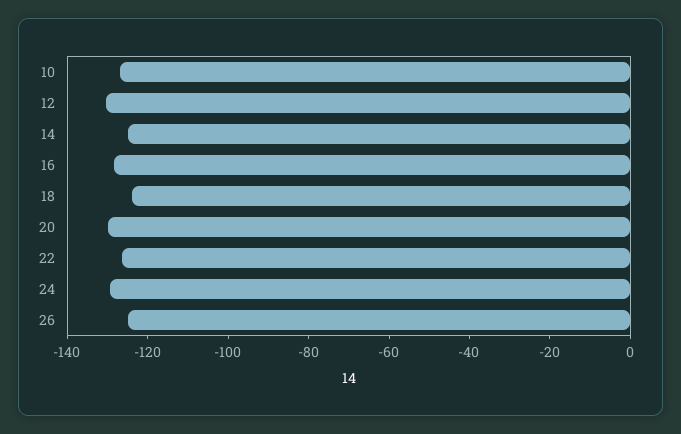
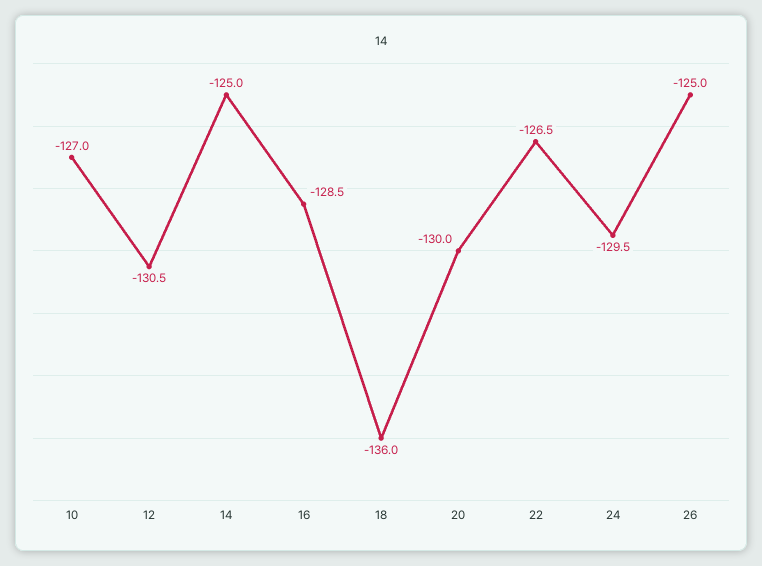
  {
    "10": -127,
    "12": -130.5,
    "14": -125,
    "16": -128.5,
-   "18": -125,
+   "18": -136,
    "20": -130,
    "22": -126.5,
    "24": -129.5,
    "26": -125
  }

